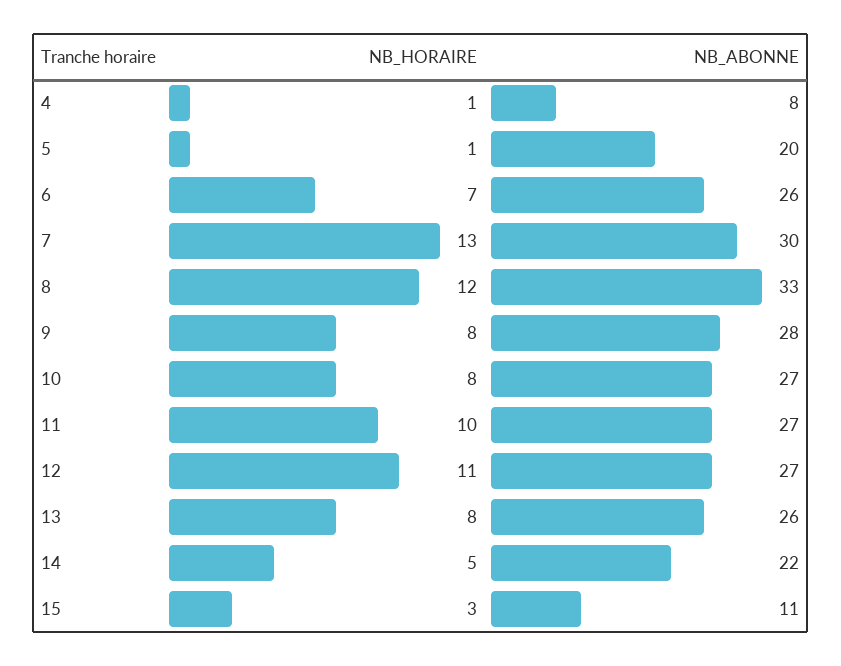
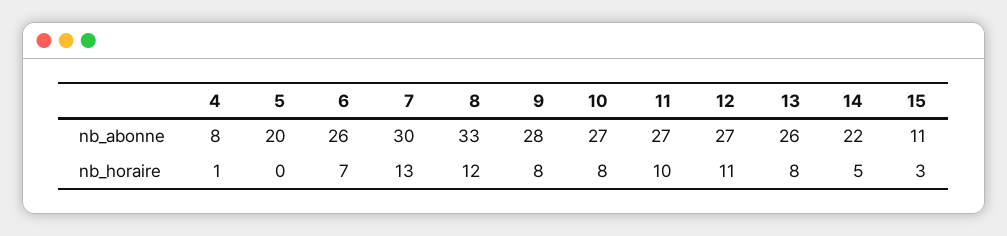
  {
    "NB_HORAIRE": {
      "4": 1,
-     "5": 1,
+     "5": 0,
      "6": 7,
      "7": 13,
      "8": 12,
      "9": 8,
      "10": 8,
      "11": 10,
      "12": 11,
      "13": 8,
      "14": 5,
      "15": 3
    },
    "NB_ABONNE": {
      "4": 8,
      "5": 20,
      "6": 26,
      "7": 30,
      "8": 33,
      "9": 28,
      "10": 27,
      "11": 27,
      "12": 27,
      "13": 26,
      "14": 22,
      "15": 11
    }
  }

